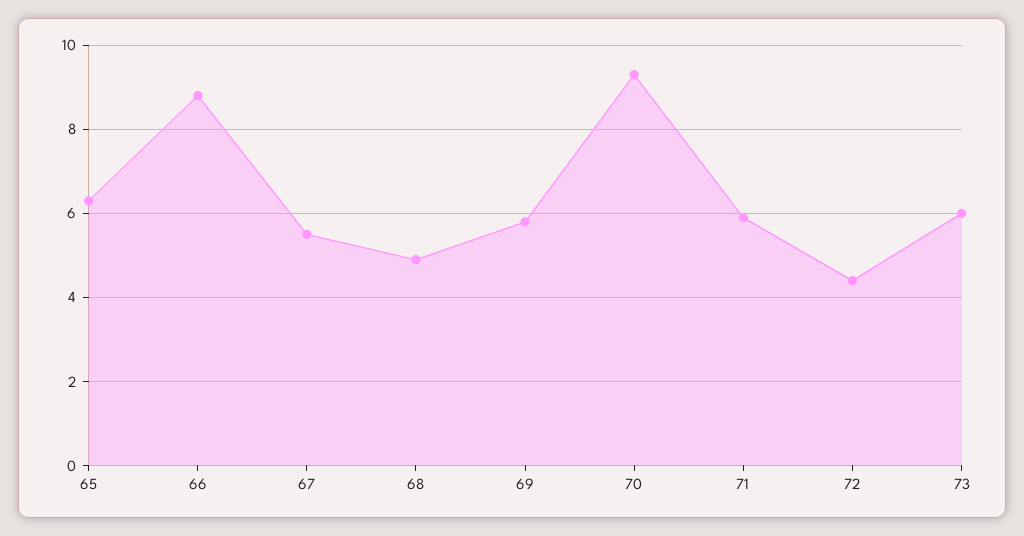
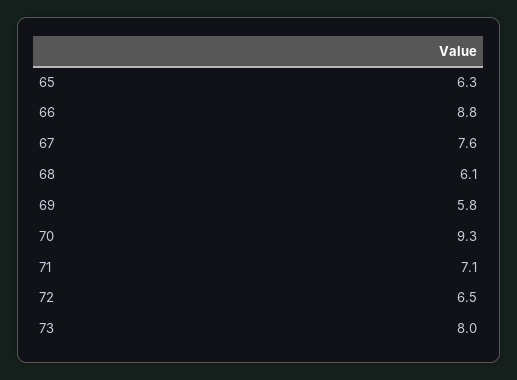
  {
    "65": 6.3,
    "66": 8.8,
-   "67": 5.5,
+   "67": 7.6,
-   "68": 5,
+   "68": 6.1,
    "69": 5.8,
    "70": 9.3,
-   "71": 6,
+   "71": 7.1,
-   "72": 4.5,
+   "72": 6.5,
-   "73": 6
+   "73": 8
  }

